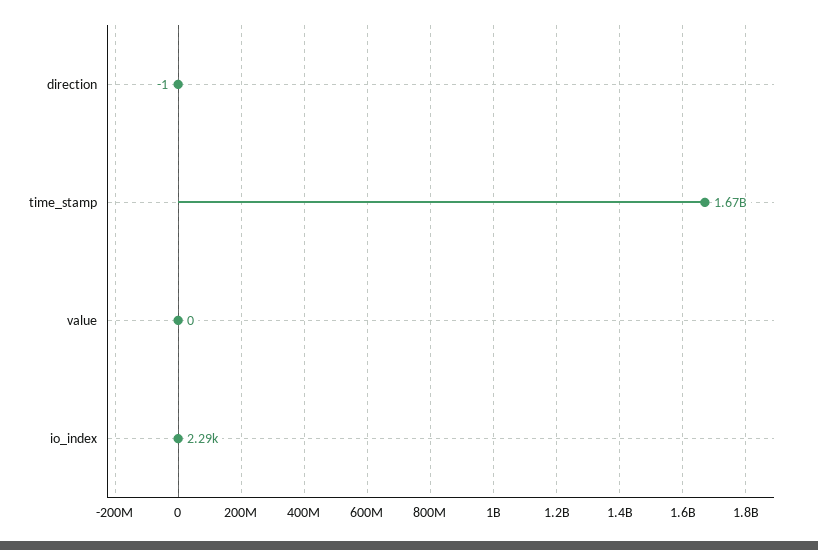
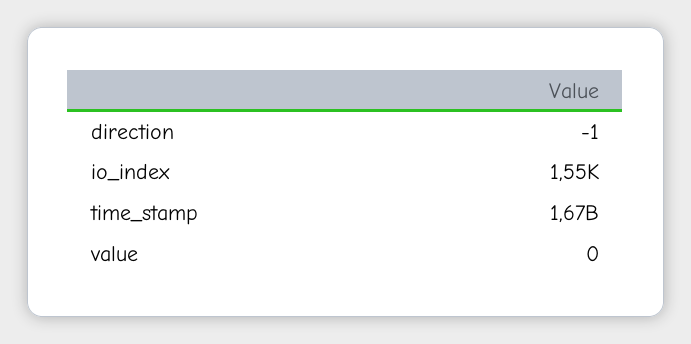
  {
    "direction": -1,
    "time_stamp": 1670000000,
    "value": 0,
-   "io_index": 2290
+   "io_index": 1550
  }

